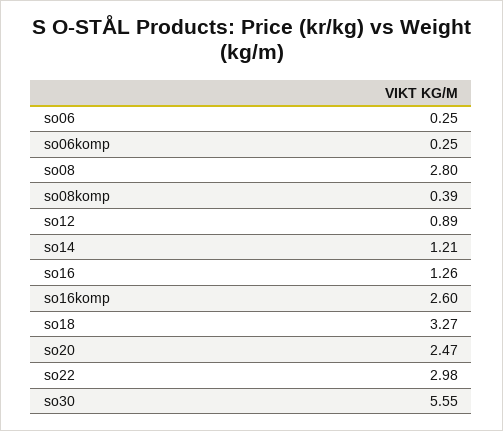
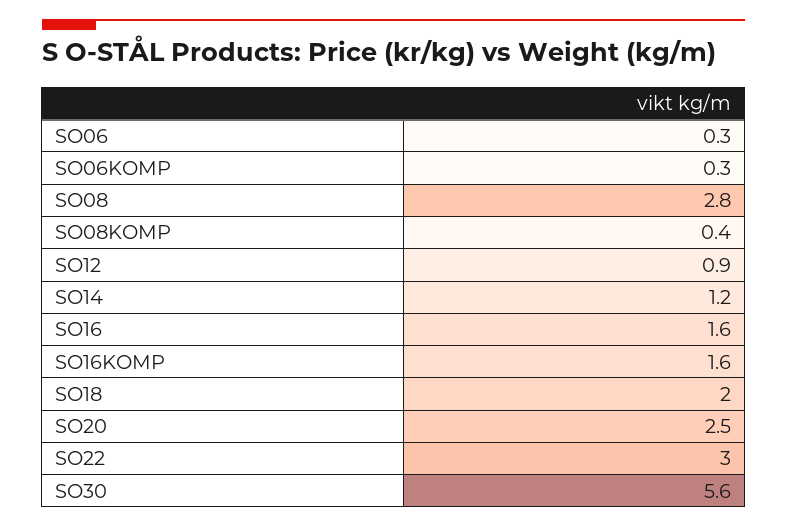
  {
    "so06": 0.25,
    "so06komp": 0.25,
    "so08": 2.8,
    "so08komp": 0.39,
    "so12": 0.89,
    "so14": 1.21,
-   "so16": 1.26,
+   "so16": 1.6,
-   "so16komp": 2.6,
+   "so16komp": 1.6,
-   "so18": 3.27,
+   "so18": 2,
    "so20": 2.47,
    "so22": 2.98,
    "so30": 5.55
  }

